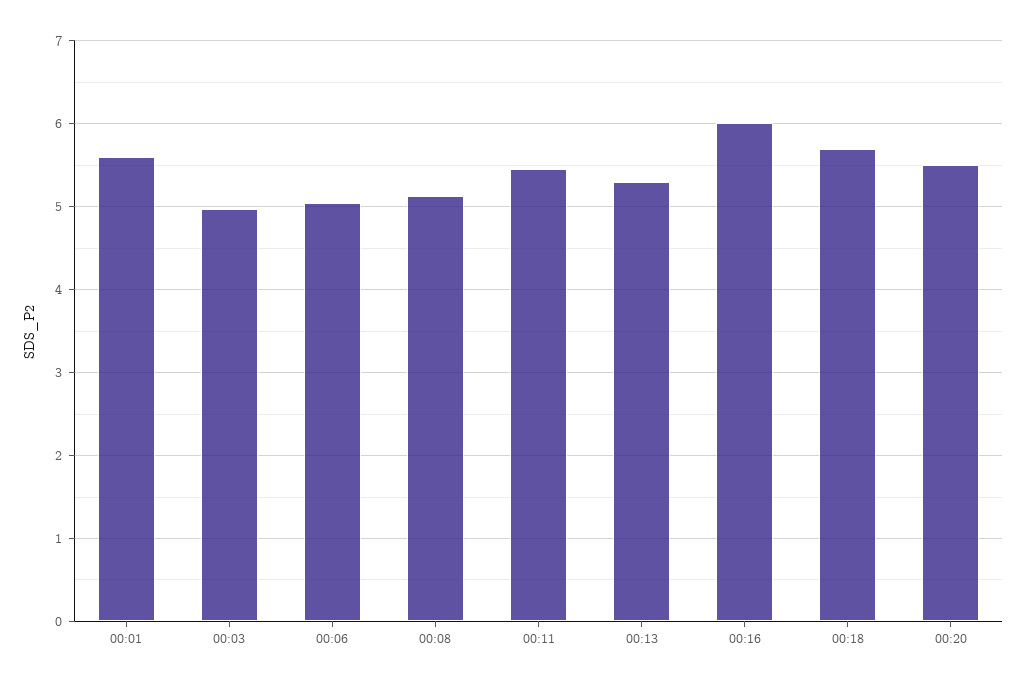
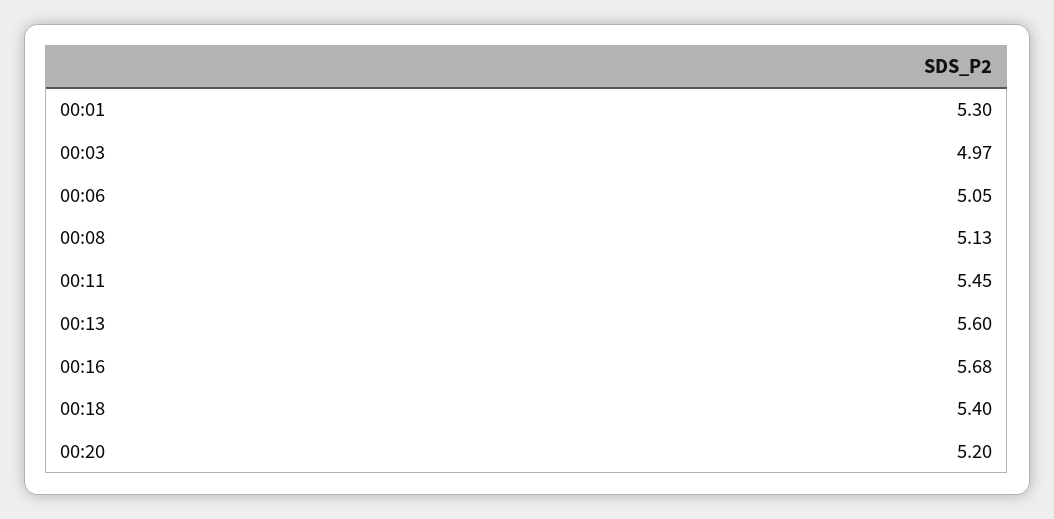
  {
-   "00:01": 5.6,
+   "00:01": 5.3,
    "00:03": 4.97,
    "00:06": 5.05,
    "00:08": 5.13,
    "00:11": 5.45,
-   "00:13": 5.3,
+   "00:13": 5.6,
-   "00:16": 6,
+   "00:16": 5.68,
-   "00:18": 5.7,
+   "00:18": 5.4,
-   "00:20": 5.5
+   "00:20": 5.2
  }

